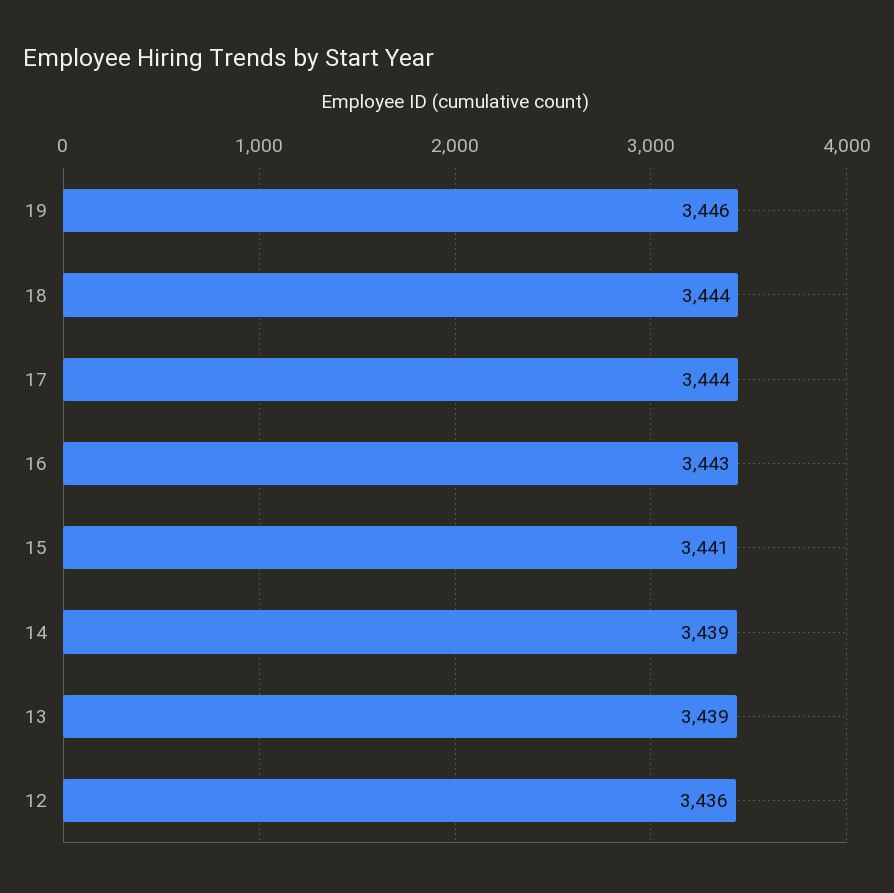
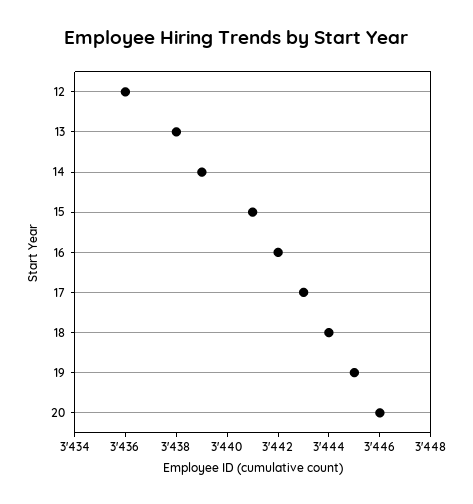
  {
-   "19": 3446,
+   "19": 3445,
    "18": 3444,
-   "17": 3444,
+   "17": 3443,
-   "16": 3443,
+   "16": 3442,
    "15": 3441,
    "14": 3439,
-   "13": 3439,
+   "13": 3438,
-   "12": 3436
+   "12": 3436,
+   "20": 3446
  }

